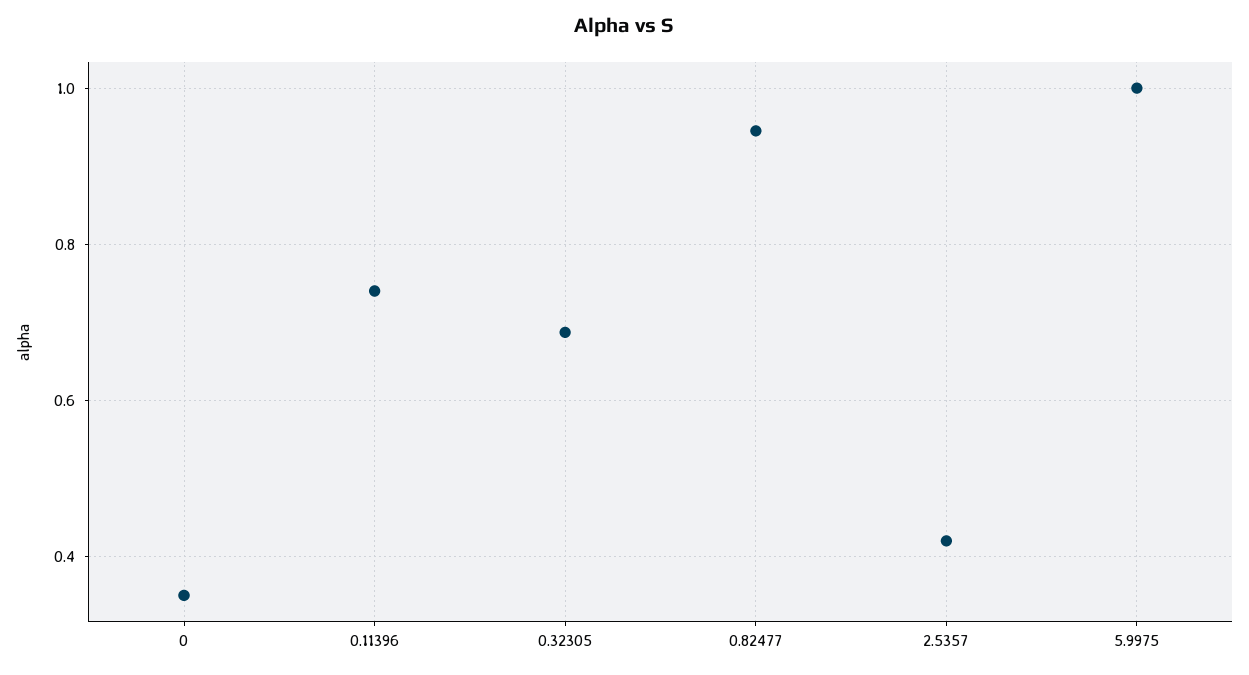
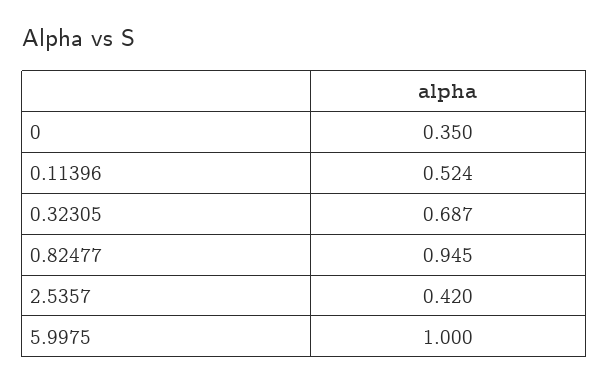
  {
    "0": 0.35,
-   "0.11396": 0.74,
+   "0.11396": 0.524,
    "0.32305": 0.687,
    "0.82477": 0.945,
    "2.5357": 0.42,
    "5.9975": 1
  }

